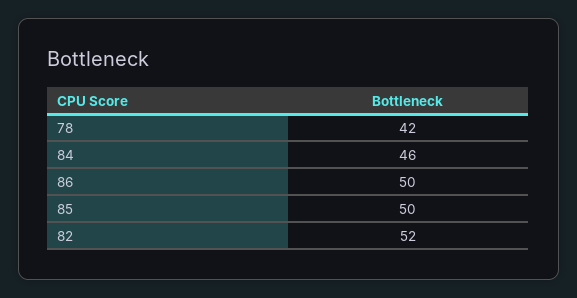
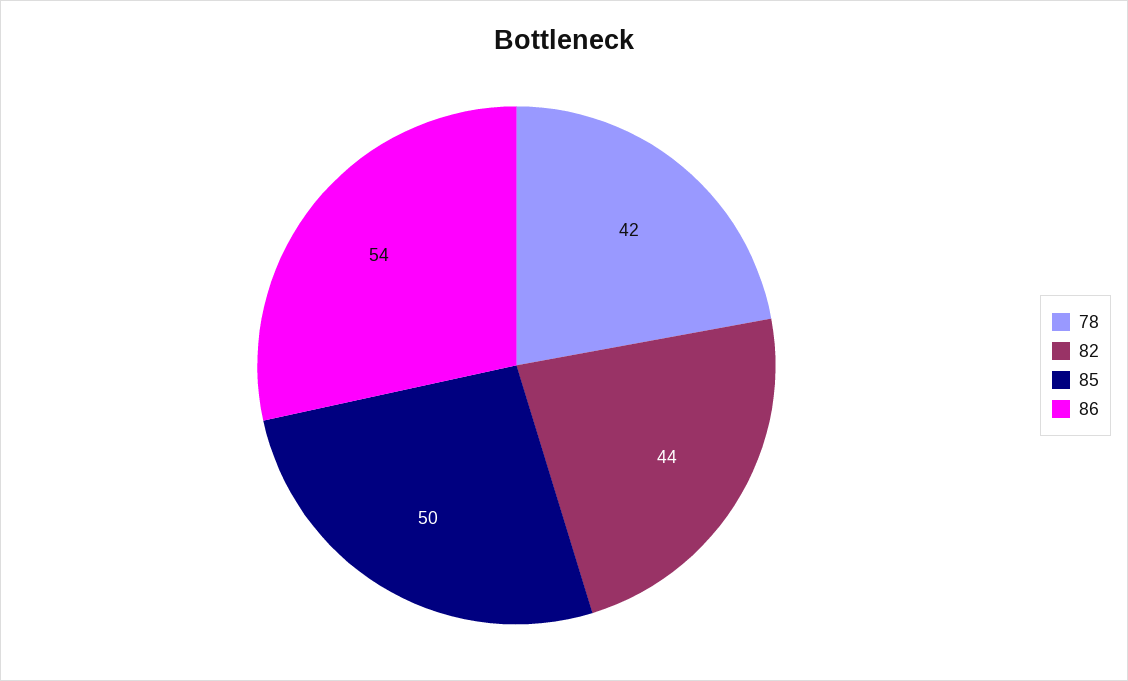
  {
    "78": 42,
-   "84": 46,
-   "86": 50,
+   "86": 54,
    "85": 50,
-   "82": 52
+   "82": 44
  }

